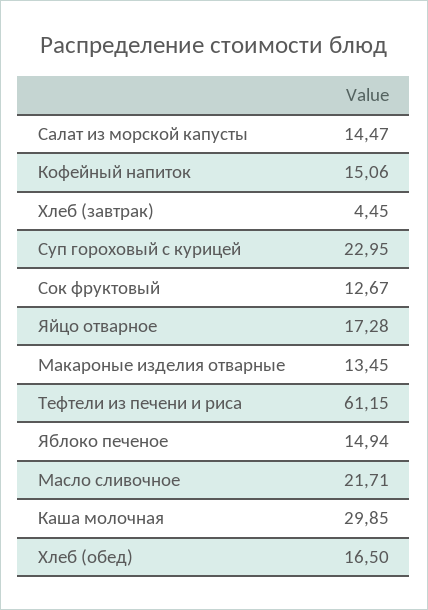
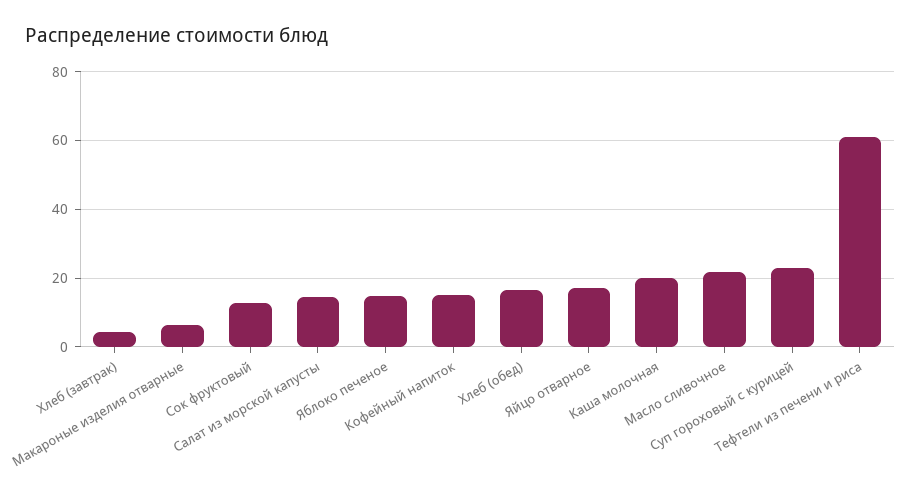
  {
    "Салат из морской капусты": 14.47,
    "Кофейный напиток": 15.06,
    "Хлеб (завтрак)": 4.45,
    "Суп гороховый с курицей": 22.95,
    "Сок фруктовый": 12.67,
    "Яйцо отварное": 17.28,
-   "Макароные изделия отварные": 13.45,
+   "Макароные изделия отварные": 6,
    "Тефтели из печени и риса": 61.15,
    "Яблоко печеное": 14.94,
    "Масло сливочное": 21.71,
-   "Каша молочная": 29.85,
+   "Каша молочная": 20,
    "Хлеб (обед)": 16.5
  }

